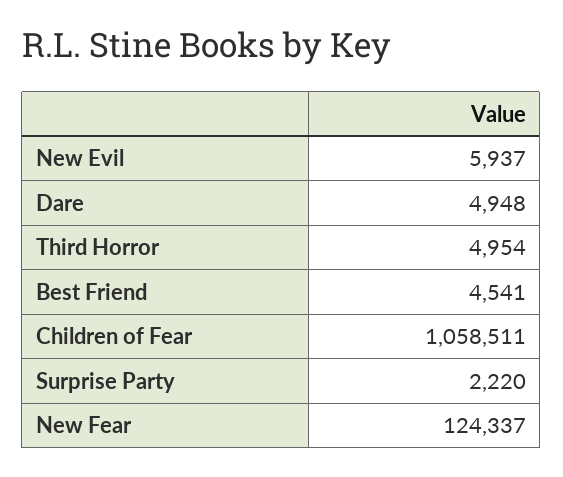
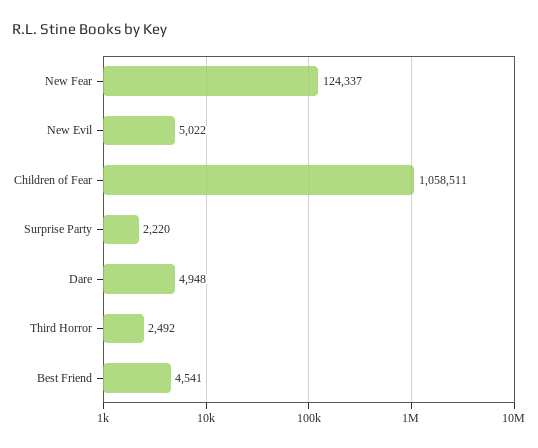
  {
-   "New Evil": 5937,
+   "New Evil": 5022,
    "Dare": 4948,
-   "Third Horror": 4954,
+   "Third Horror": 2492,
    "Best Friend": 4541,
    "Children of Fear": 1058511,
    "Surprise Party": 2220,
    "New Fear": 124337
  }

